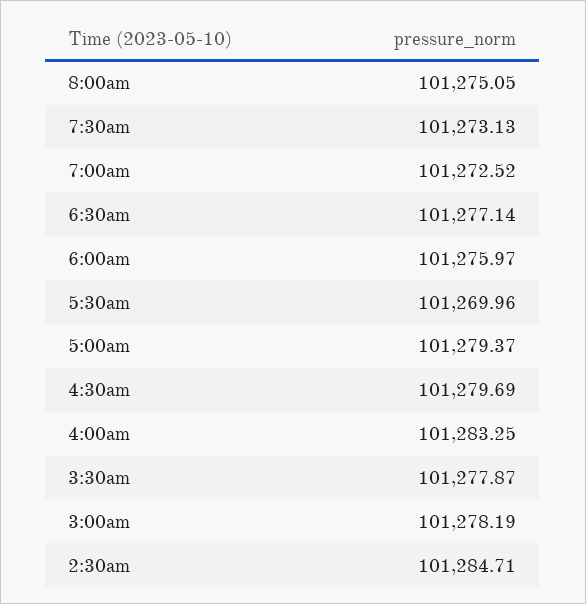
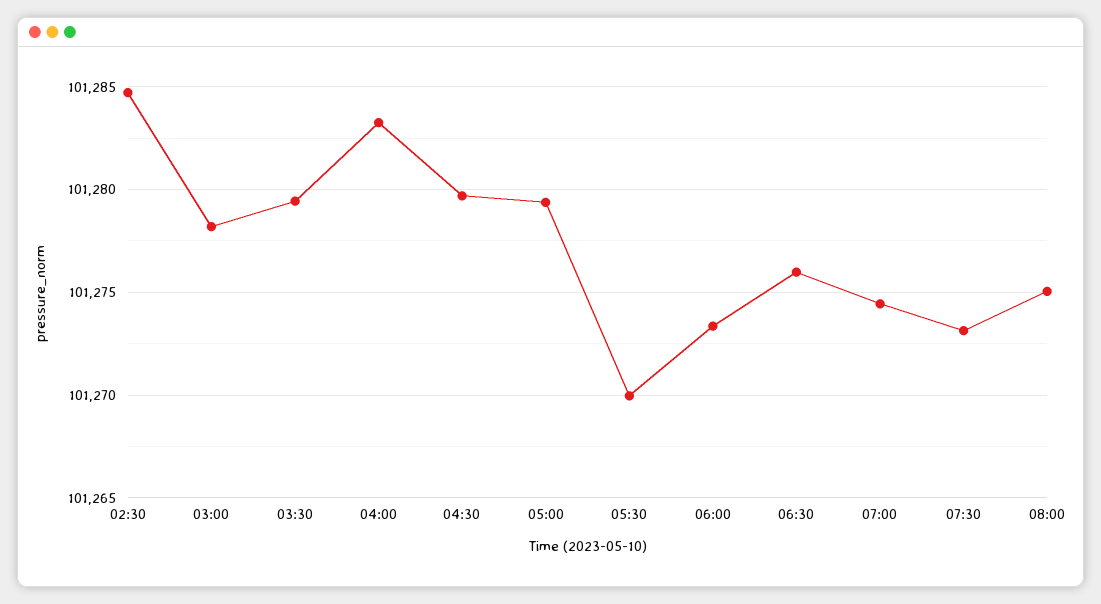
  {
    "8:00am": 101275.05,
    "7:30am": 101273.13,
-   "7:00am": 101272.52,
+   "7:00am": 101274.5,
-   "6:30am": 101277.14,
+   "6:30am": 101276,
-   "6:00am": 101275.97,
+   "6:00am": 101273.5,
    "5:30am": 101269.96,
    "5:00am": 101279.37,
    "4:30am": 101279.69,
    "4:00am": 101283.25,
-   "3:30am": 101277.87,
+   "3:30am": 101279.5,
    "3:00am": 101278.19,
    "2:30am": 101284.71
  }

